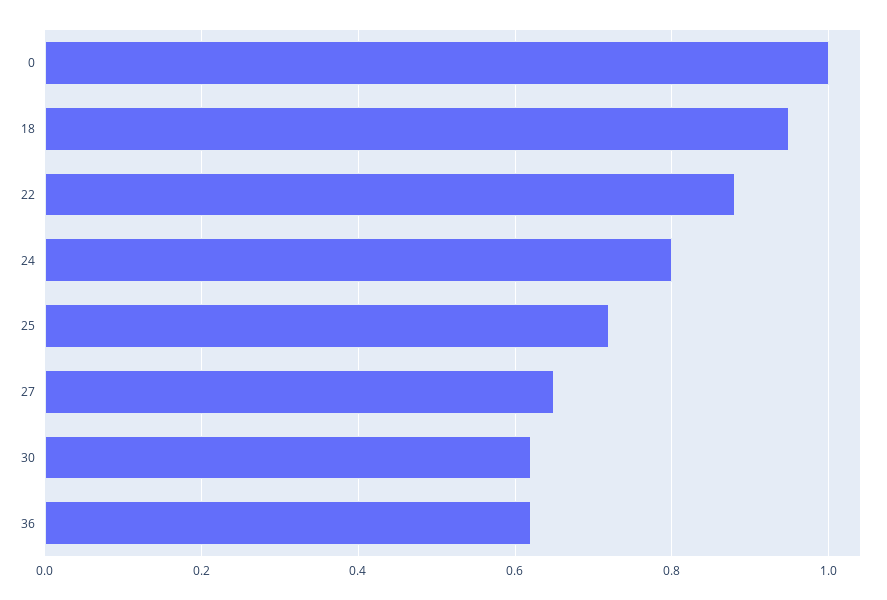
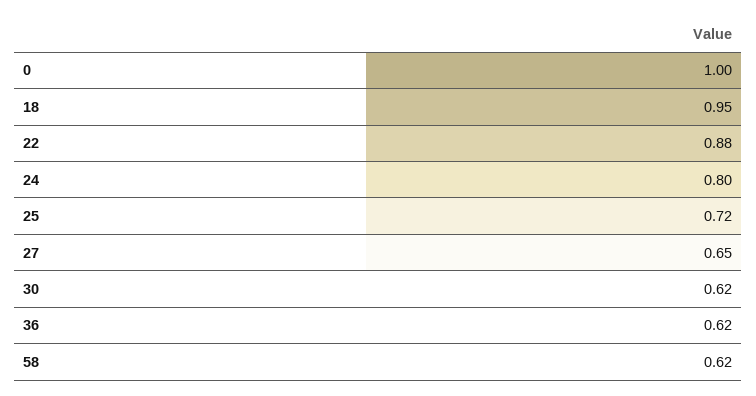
  {
    "0": 1,
    "18": 0.95,
    "22": 0.88,
    "24": 0.8,
    "25": 0.72,
    "27": 0.65,
    "30": 0.62,
-   "36": 0.62
+   "36": 0.62,
+   "58": 0.62
  }

